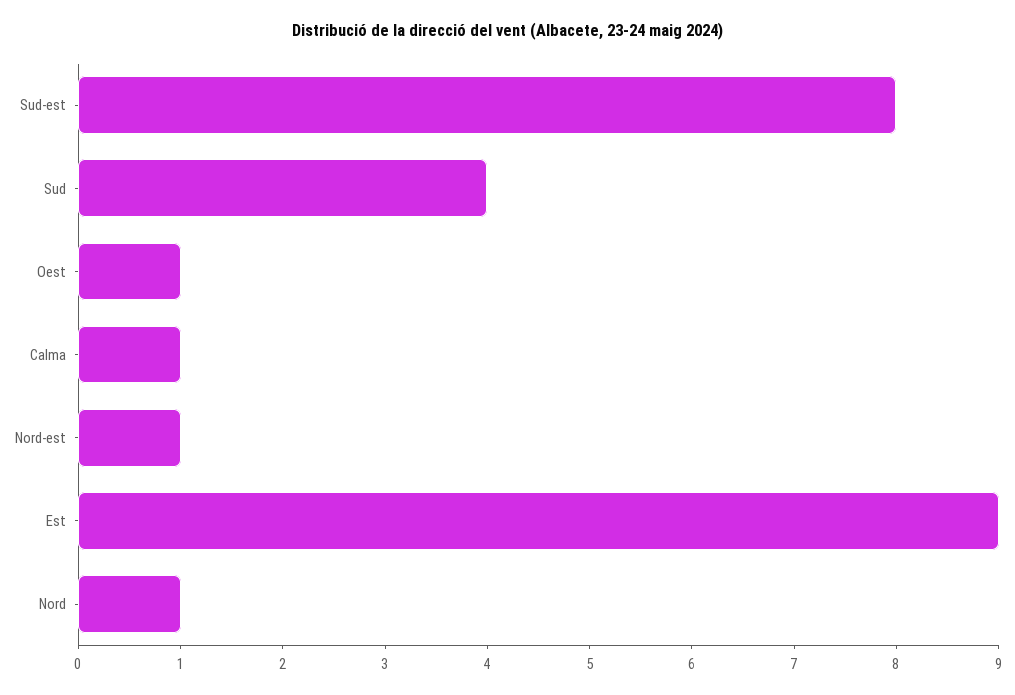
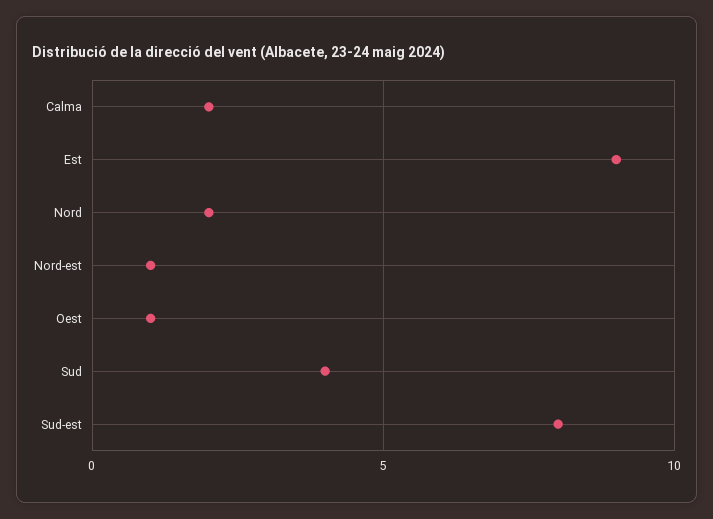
  {
    "Sud-est": 8,
    "Sud": 4,
    "Oest": 1,
-   "Calma": 1,
+   "Calma": 2,
    "Nord-est": 1,
    "Est": 9,
-   "Nord": 1
+   "Nord": 2
  }

